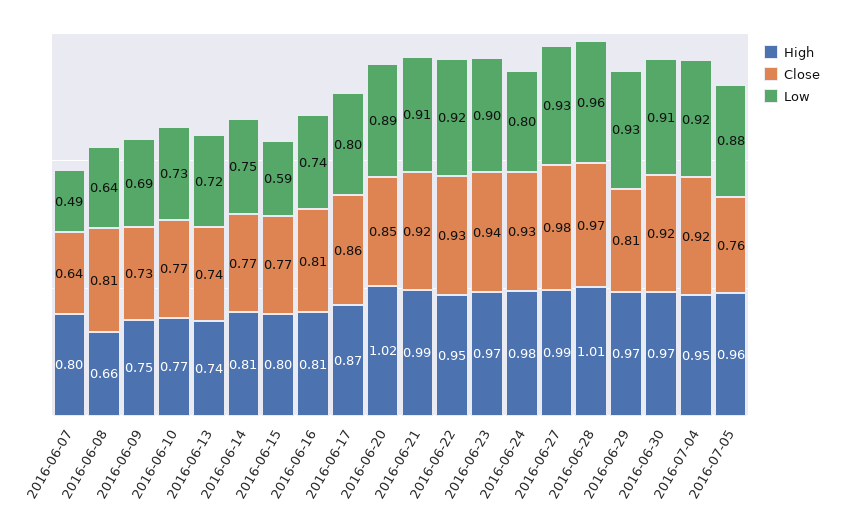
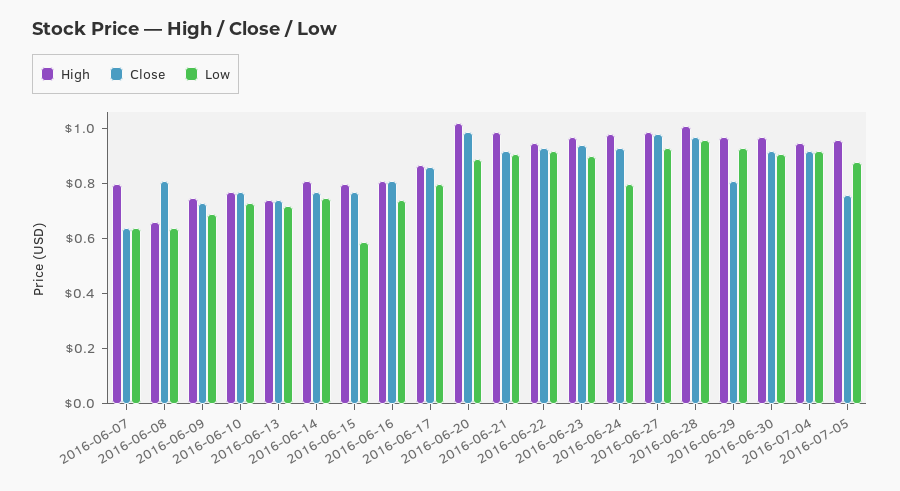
  {
    "High": {
      "2016-06-07": 0.8,
      "2016-06-08": 0.66,
      "2016-06-09": 0.75,
      "2016-06-10": 0.77,
      "2016-06-13": 0.74,
      "2016-06-14": 0.81,
      "2016-06-15": 0.8,
      "2016-06-16": 0.81,
      "2016-06-17": 0.87,
      "2016-06-20": 1.02,
      "2016-06-21": 0.99,
      "2016-06-22": 0.95,
      "2016-06-23": 0.97,
      "2016-06-24": 0.98,
      "2016-06-27": 0.99,
      "2016-06-28": 1.01,
      "2016-06-29": 0.97,
      "2016-06-30": 0.97,
      "2016-07-04": 0.95,
      "2016-07-05": 0.96
    },
    "Close": {
      "2016-06-07": 0.64,
      "2016-06-08": 0.81,
      "2016-06-09": 0.73,
      "2016-06-10": 0.77,
      "2016-06-13": 0.74,
      "2016-06-14": 0.77,
      "2016-06-15": 0.77,
      "2016-06-16": 0.81,
      "2016-06-17": 0.86,
-     "2016-06-20": 0.85,
+     "2016-06-20": 1,
      "2016-06-21": 0.92,
      "2016-06-22": 0.93,
      "2016-06-23": 0.94,
      "2016-06-24": 0.93,
      "2016-06-27": 0.98,
      "2016-06-28": 0.97,
      "2016-06-29": 0.81,
      "2016-06-30": 0.92,
      "2016-07-04": 0.92,
      "2016-07-05": 0.76
    },
    "Low": {
-     "2016-06-07": 0.49,
+     "2016-06-07": 0.65,
      "2016-06-08": 0.64,
      "2016-06-09": 0.69,
      "2016-06-10": 0.73,
      "2016-06-13": 0.72,
      "2016-06-14": 0.75,
      "2016-06-15": 0.59,
      "2016-06-16": 0.74,
      "2016-06-17": 0.8,
      "2016-06-20": 0.89,
      "2016-06-21": 0.91,
      "2016-06-22": 0.92,
      "2016-06-23": 0.9,
      "2016-06-24": 0.8,
      "2016-06-27": 0.93,
      "2016-06-28": 0.96,
      "2016-06-29": 0.93,
      "2016-06-30": 0.91,
      "2016-07-04": 0.92,
      "2016-07-05": 0.88
    }
  }

